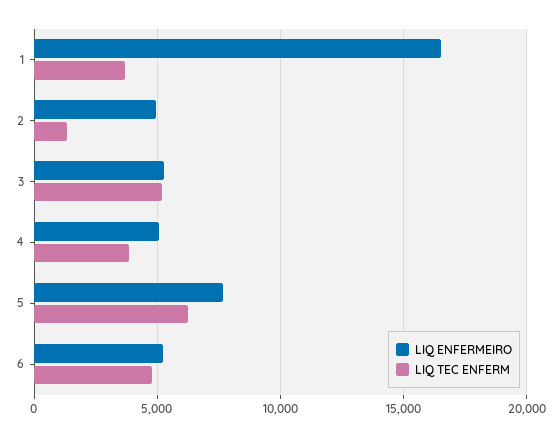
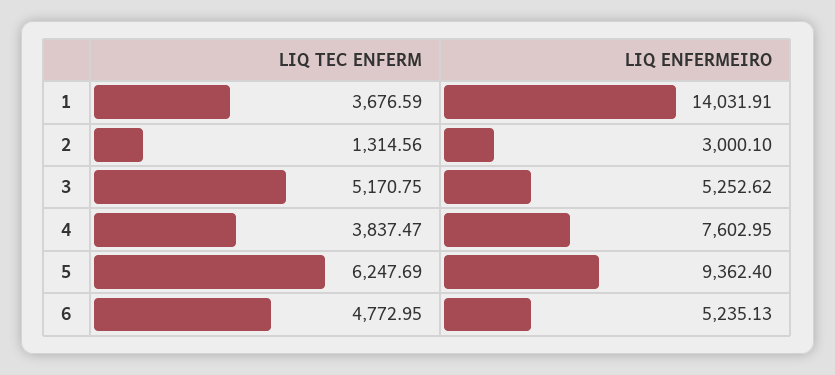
  {
    "LIQ ENFERMEIRO": {
-     "1": 16500,
+     "1": 14031.91,
-     "2": 5000,
+     "2": 3000.1,
      "3": 5252.62,
-     "4": 5000,
+     "4": 7602.95,
-     "5": 7500,
+     "5": 9362.4,
      "6": 5235.13
    },
    "LIQ TEC ENFERM": {
      "1": 3676.59,
      "2": 1314.56,
      "3": 5170.75,
      "4": 3837.47,
      "5": 6247.69,
      "6": 4772.95
    }
  }

